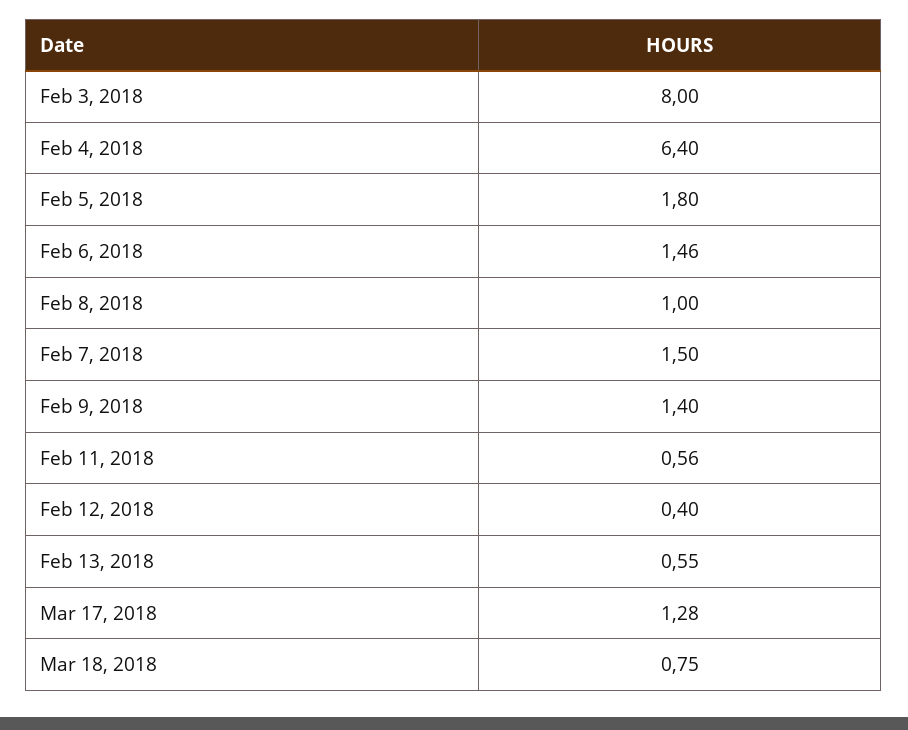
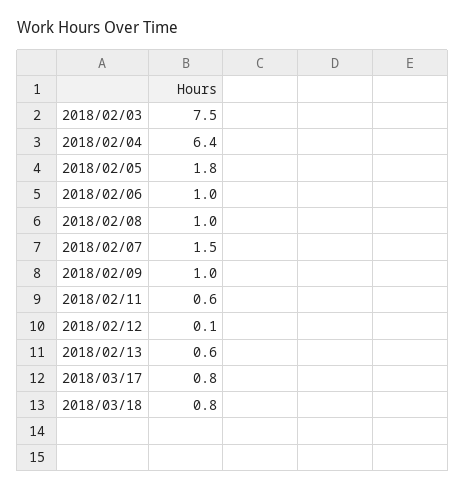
  {
-   "Feb 3, 2018": 8,
+   "Feb 3, 2018": 7.5,
    "Feb 4, 2018": 6.4,
    "Feb 5, 2018": 1.8,
-   "Feb 6, 2018": 1.46,
+   "Feb 6, 2018": 1,
    "Feb 8, 2018": 1,
    "Feb 7, 2018": 1.5,
-   "Feb 9, 2018": 1.4,
+   "Feb 9, 2018": 1,
    "Feb 11, 2018": 0.56,
-   "Feb 12, 2018": 0.4,
+   "Feb 12, 2018": 0.1,
    "Feb 13, 2018": 0.55,
-   "Mar 17, 2018": 1.28,
+   "Mar 17, 2018": 0.8,
    "Mar 18, 2018": 0.75
  }

